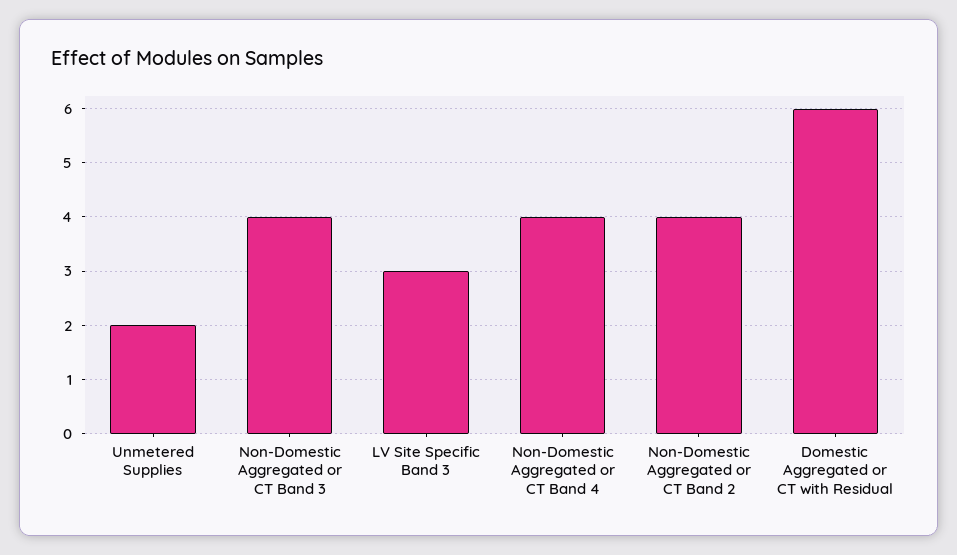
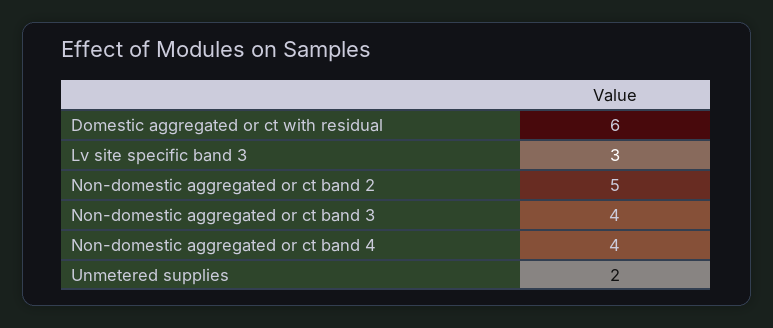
  {
    "Unmetered Supplies": 2,
    "Non-Domestic Aggregated or CT Band 3": 4,
    "LV Site Specific Band 3": 3,
    "Non-Domestic Aggregated or CT Band 4": 4,
-   "Non-Domestic Aggregated or CT Band 2": 4,
+   "Non-Domestic Aggregated or CT Band 2": 5,
    "Domestic Aggregated or CT with Residual": 6
  }

